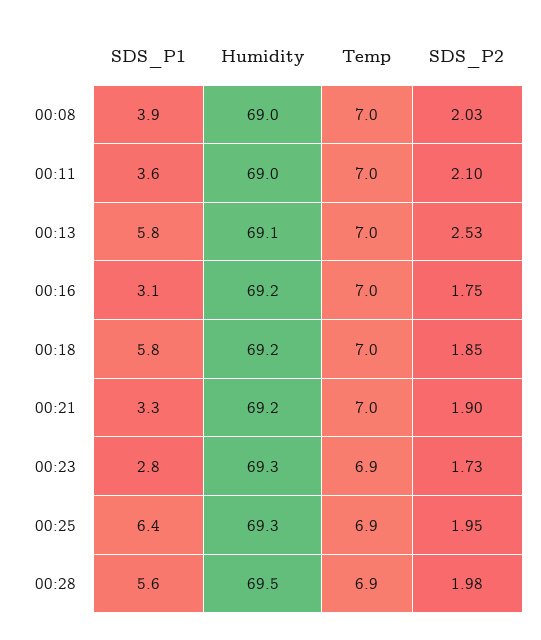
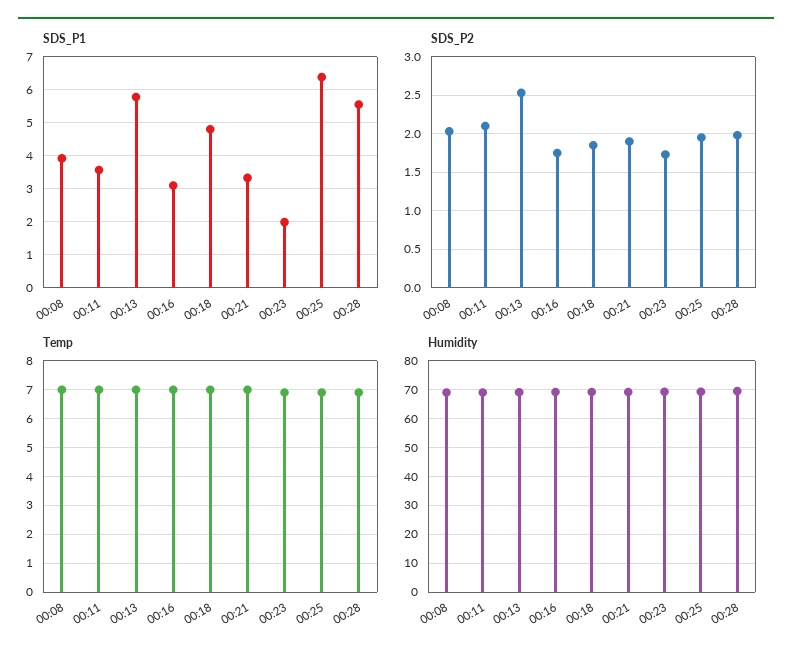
  {
    "SDS_P1": {
      "00:08": 3.9,
      "00:11": 3.6,
      "00:13": 5.8,
      "00:16": 3.1,
-     "00:18": 5.8,
+     "00:18": 4.8,
      "00:21": 3.3,
-     "00:23": 2.8,
+     "00:23": 2,
      "00:25": 6.4,
      "00:28": 5.6
    },
    "Humidity": {
      "00:08": 69,
      "00:11": 69,
      "00:13": 69.1,
      "00:16": 69.2,
      "00:18": 69.2,
      "00:21": 69.2,
      "00:23": 69.3,
      "00:25": 69.3,
      "00:28": 69.5
    },
    "Temp": {
      "00:08": 7,
      "00:11": 7,
      "00:13": 7,
      "00:16": 7,
      "00:18": 7,
      "00:21": 7,
      "00:23": 6.9,
      "00:25": 6.9,
      "00:28": 6.9
    },
    "SDS_P2": {
      "00:08": 2.03,
      "00:11": 2.1,
      "00:13": 2.53,
      "00:16": 1.75,
      "00:18": 1.85,
      "00:21": 1.9,
      "00:23": 1.73,
      "00:25": 1.95,
      "00:28": 1.98
    }
  }

